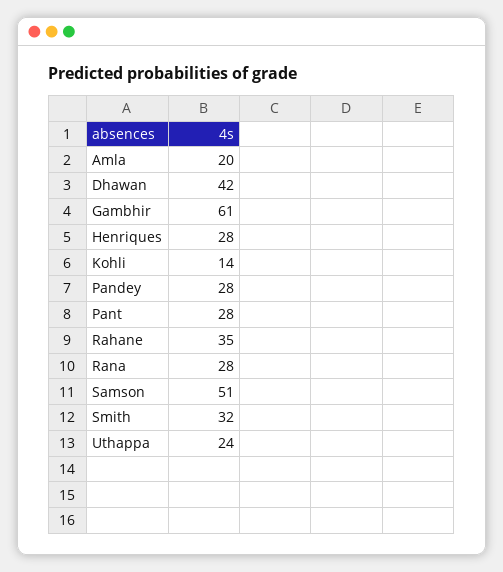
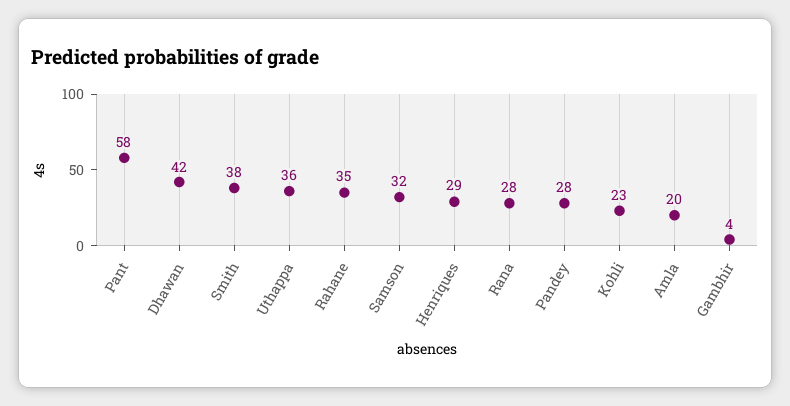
  {
    "Amla": 20,
    "Dhawan": 42,
-   "Gambhir": 61,
+   "Gambhir": 4,
-   "Henriques": 28,
+   "Henriques": 29,
-   "Kohli": 14,
+   "Kohli": 23,
    "Pandey": 28,
-   "Pant": 28,
+   "Pant": 58,
    "Rahane": 35,
    "Rana": 28,
-   "Samson": 51,
+   "Samson": 32,
-   "Smith": 32,
+   "Smith": 38,
-   "Uthappa": 24
+   "Uthappa": 36
  }

